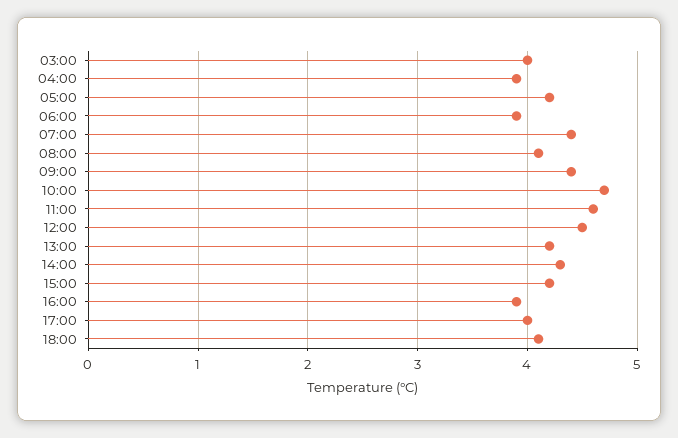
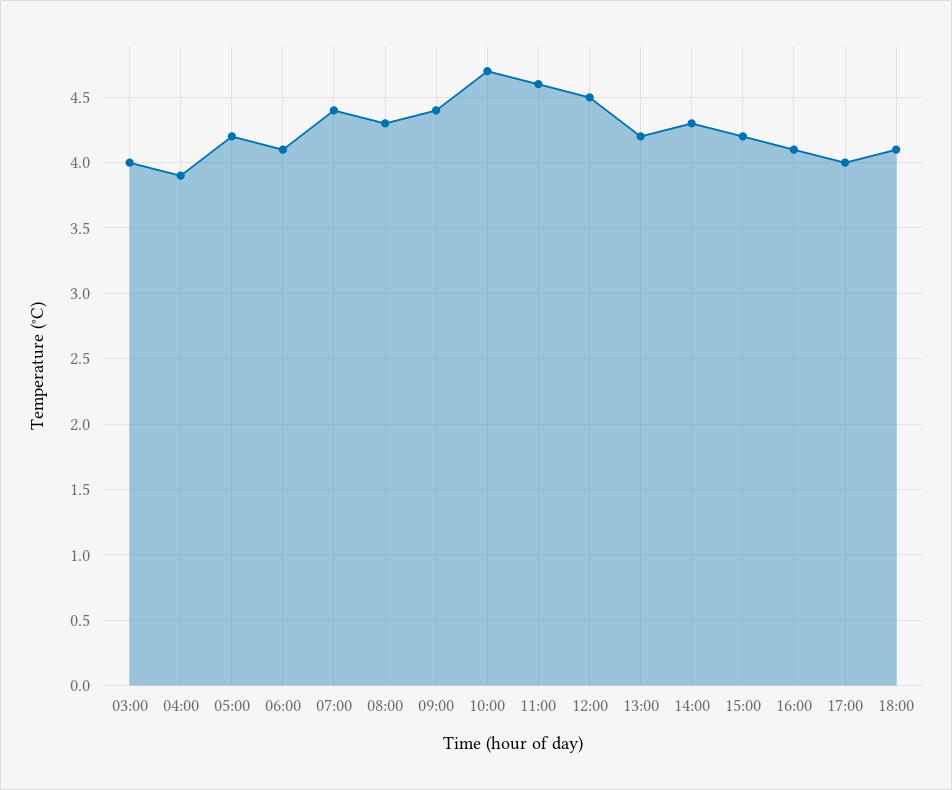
  {
    "03:00": 4,
    "04:00": 3.9,
    "05:00": 4.2,
-   "06:00": 3.9,
+   "06:00": 4.1,
    "07:00": 4.4,
-   "08:00": 4.1,
+   "08:00": 4.3,
    "09:00": 4.4,
    "10:00": 4.7,
    "11:00": 4.6,
    "12:00": 4.5,
    "13:00": 4.2,
    "14:00": 4.3,
    "15:00": 4.2,
-   "16:00": 3.9,
+   "16:00": 4.1,
    "17:00": 4,
    "18:00": 4.1
  }

